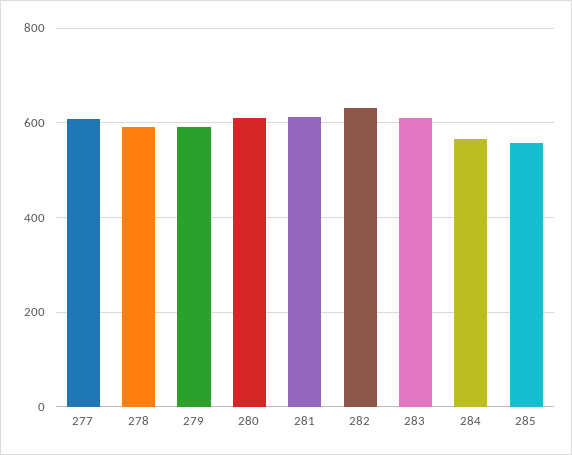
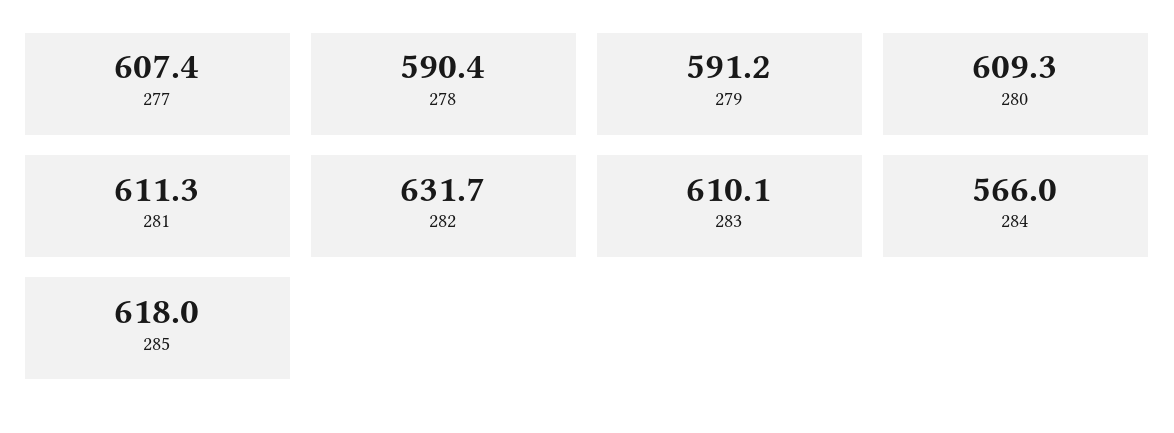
  {
    "277": 607.4,
    "278": 590.4,
    "279": 591.2,
    "280": 609.3,
    "281": 611.3,
    "282": 631.7,
    "283": 610.1,
    "284": 566,
-   "285": 560
+   "285": 618
  }

